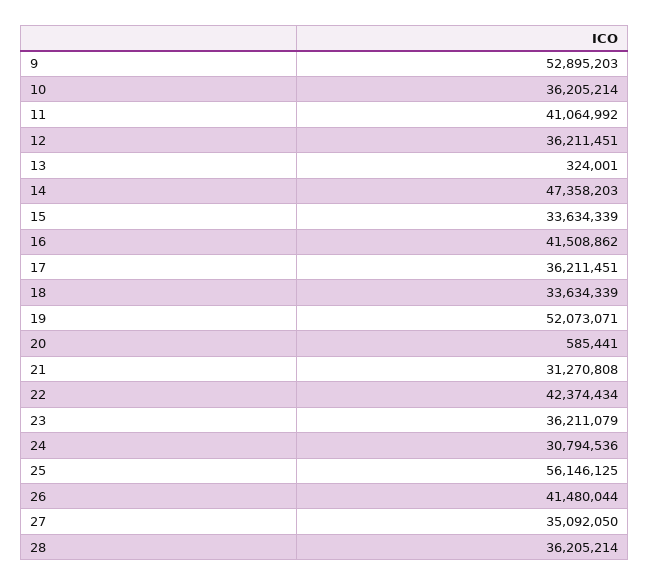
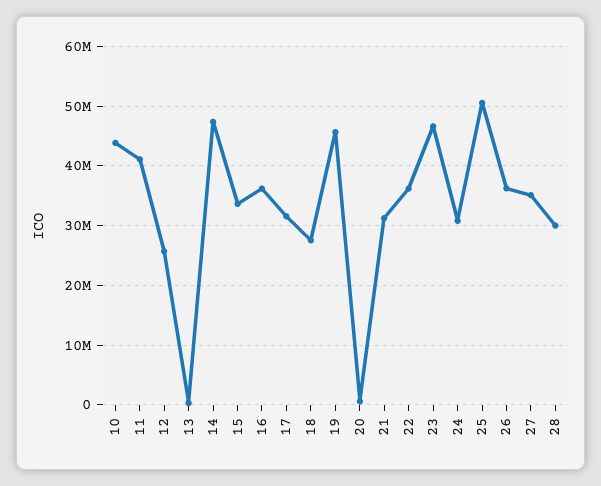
  {
-   "9": 52895203,
-   "10": 36205214,
+   "10": 44000000,
    "11": 41064992,
-   "12": 36211451,
+   "12": 26000000,
    "13": 324001,
    "14": 47358203,
    "15": 33634339,
-   "16": 41508862,
+   "16": 36000000,
-   "17": 36211451,
+   "17": 32000000,
-   "18": 33634339,
+   "18": 28000000,
-   "19": 52073071,
+   "19": 46000000,
    "20": 585441,
    "21": 31270808,
-   "22": 42374434,
+   "22": 36000000,
-   "23": 36211079,
+   "23": 46000000,
    "24": 30794536,
-   "25": 56146125,
+   "25": 50000000,
-   "26": 41480044,
+   "26": 36000000,
    "27": 35092050,
-   "28": 36205214
+   "28": 30000000
  }

